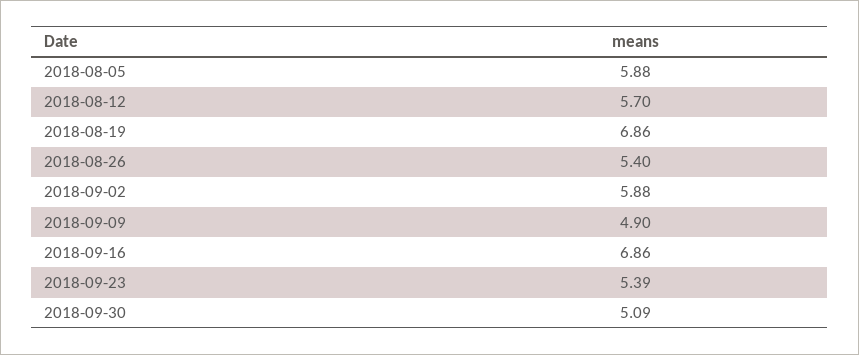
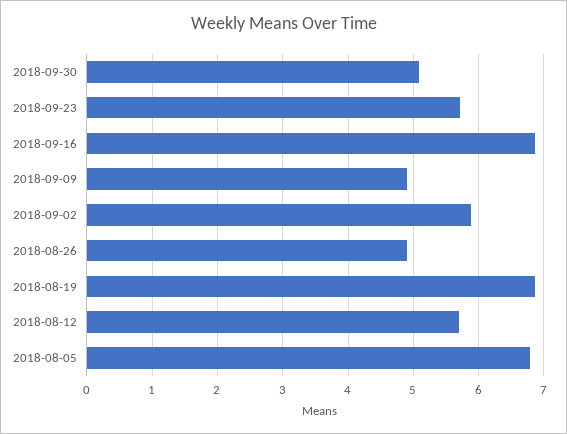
  {
-   "2018-08-05": 5.88,
+   "2018-08-05": 6.8,
    "2018-08-12": 5.7,
    "2018-08-19": 6.86,
-   "2018-08-26": 5.4,
+   "2018-08-26": 4.9,
    "2018-09-02": 5.88,
    "2018-09-09": 4.9,
    "2018-09-16": 6.86,
-   "2018-09-23": 5.39,
+   "2018-09-23": 5.7,
    "2018-09-30": 5.09
  }

